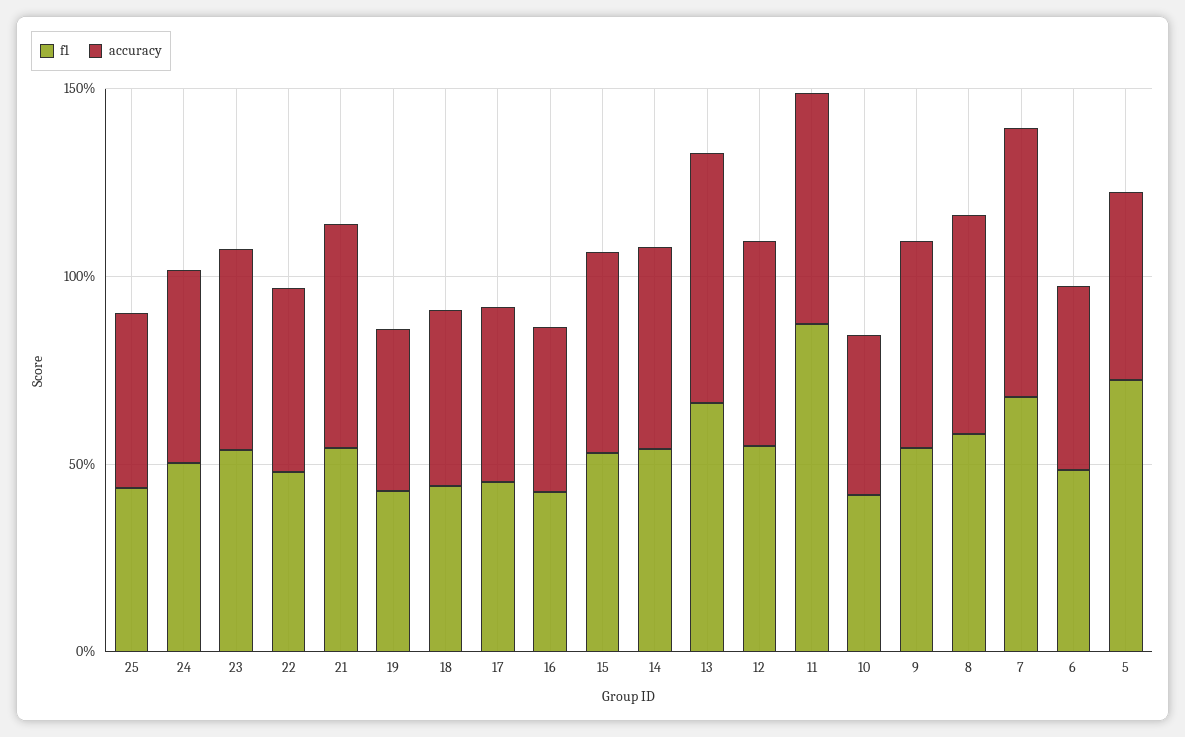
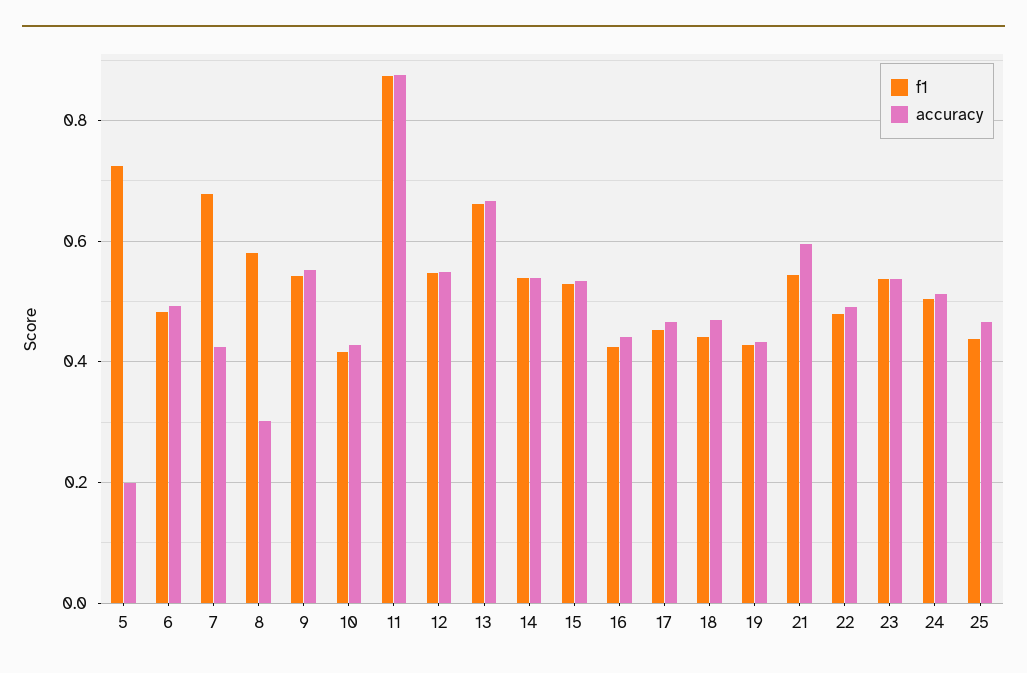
  {
    "f1": {
      "25": 0.44,
      "24": 0.5,
      "23": 0.54,
      "22": 0.48,
      "21": 0.54,
      "19": 0.42,
      "18": 0.44,
      "17": 0.46,
      "16": 0.42,
      "15": 0.52,
      "14": 0.54,
      "13": 0.66,
      "12": 0.54,
      "11": 0.88,
      "10": 0.42,
      "9": 0.54,
      "8": 0.58,
      "7": 0.68,
      "6": 0.48,
      "5": 0.72
    },
    "accuracy": {
      "25": 0.46,
      "24": 0.52,
      "23": 0.54,
      "22": 0.5,
      "21": 0.6,
      "19": 0.44,
      "18": 0.46,
      "17": 0.46,
      "16": 0.44,
      "15": 0.54,
      "14": 0.54,
      "13": 0.66,
      "12": 0.54,
-     "11": 0.6,
+     "11": 0.88,
      "10": 0.42,
      "9": 0.56,
-     "8": 0.6,
+     "8": 0.3,
-     "7": 0.7,
+     "7": 0.42,
      "6": 0.5,
-     "5": 0.5
+     "5": 0.2
    }
  }

